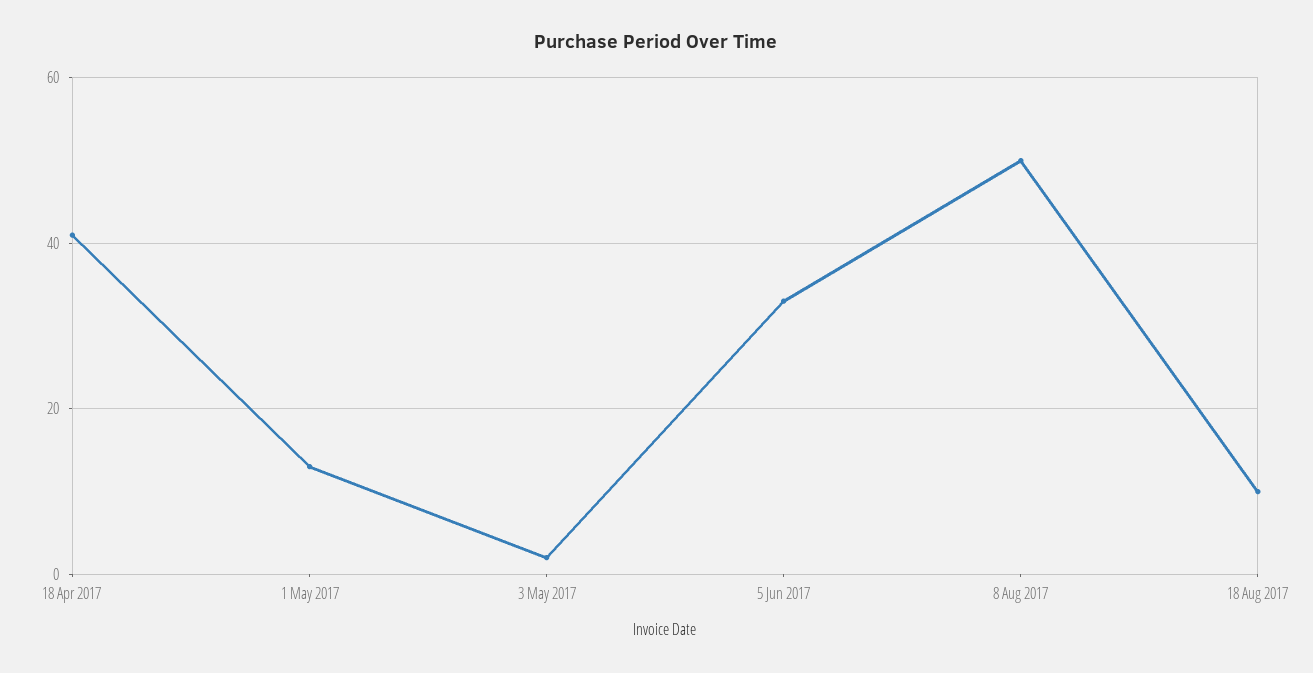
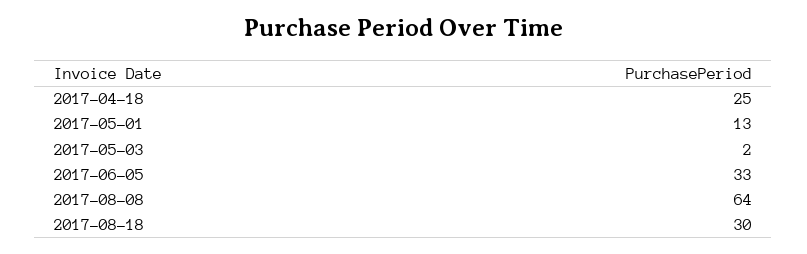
  {
-   "18 Apr 2017": 40,
+   "18 Apr 2017": 25,
    "1 May 2017": 13,
    "3 May 2017": 2,
    "5 Jun 2017": 33,
-   "8 Aug 2017": 50,
+   "8 Aug 2017": 64,
-   "18 Aug 2017": 10
+   "18 Aug 2017": 30
  }

